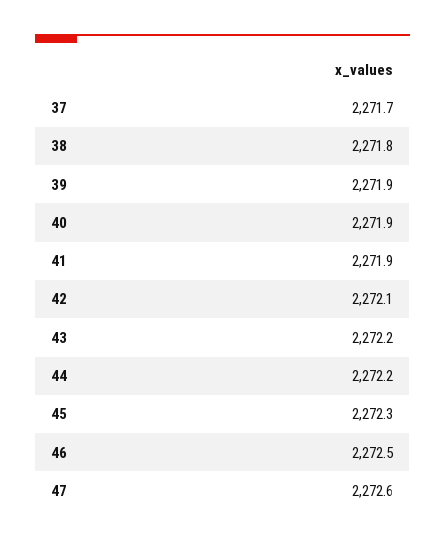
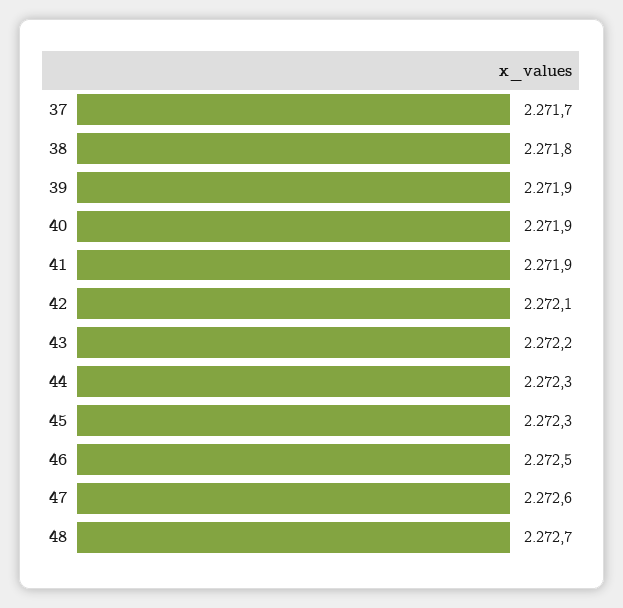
  {
    "37": 2271.7,
    "38": 2271.8,
    "39": 2271.9,
    "40": 2271.9,
    "41": 2271.9,
    "42": 2272.1,
    "43": 2272.2,
-   "44": 2272.2,
+   "44": 2272.3,
    "45": 2272.3,
    "46": 2272.5,
-   "47": 2272.6
+   "47": 2272.6,
+   "48": 2272.7
  }

